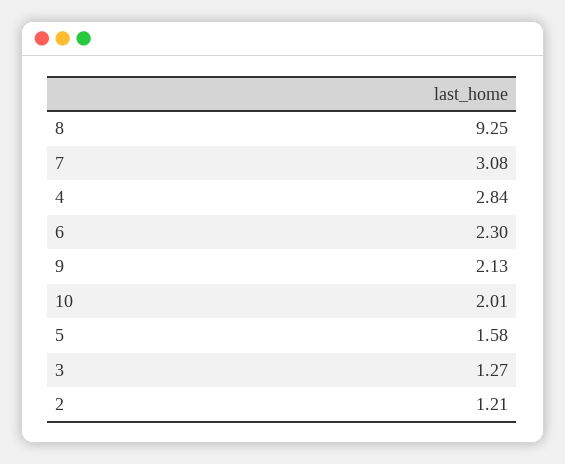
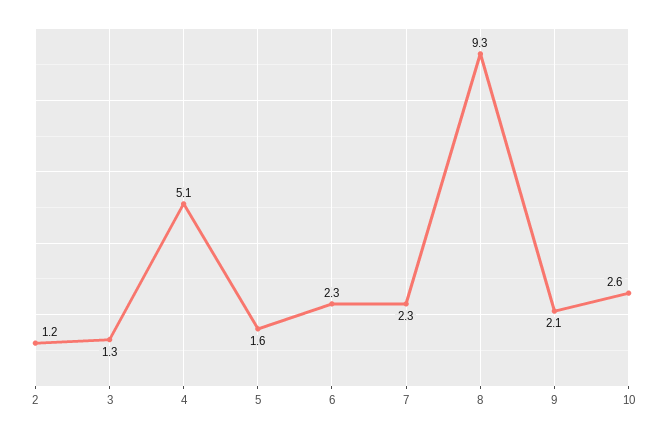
  {
    "8": 9.25,
-   "7": 3.08,
+   "7": 2.3,
-   "4": 2.84,
+   "4": 5.1,
    "6": 2.3,
    "9": 2.13,
-   "10": 2.01,
+   "10": 2.6,
    "5": 1.58,
    "3": 1.27,
    "2": 1.21
  }

